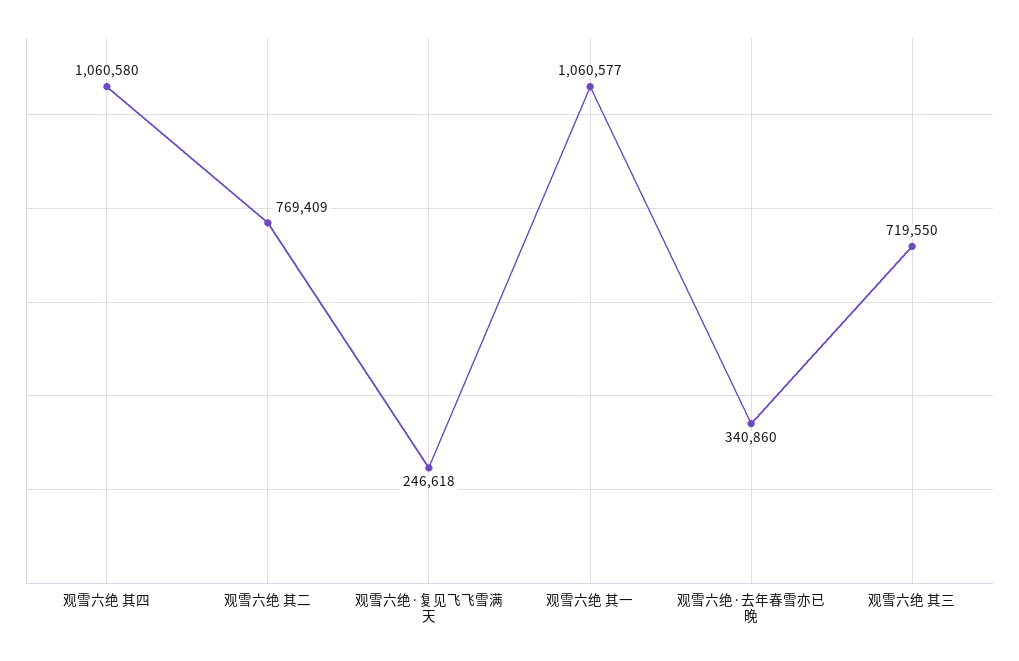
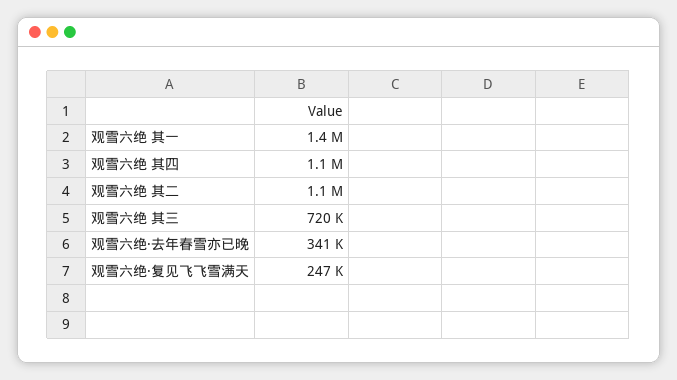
  {
    "观雪六绝 其四": 1060580,
-   "观雪六绝 其二": 769409,
+   "观雪六绝 其二": 1100000,
    "观雪六绝·复见飞飞雪满天": 246618,
-   "观雪六绝 其一": 1060577,
+   "观雪六绝 其一": 1400000,
    "观雪六绝·去年春雪亦已晚": 340860,
    "观雪六绝 其三": 719550
  }

